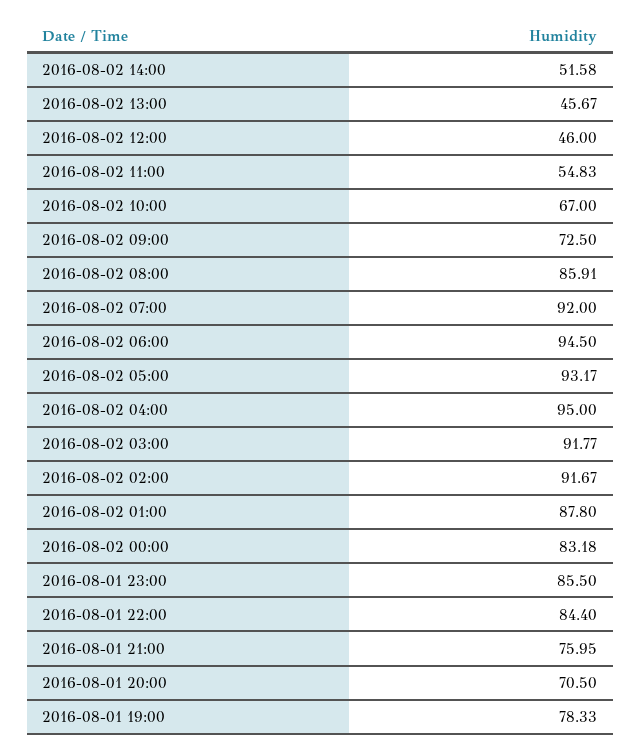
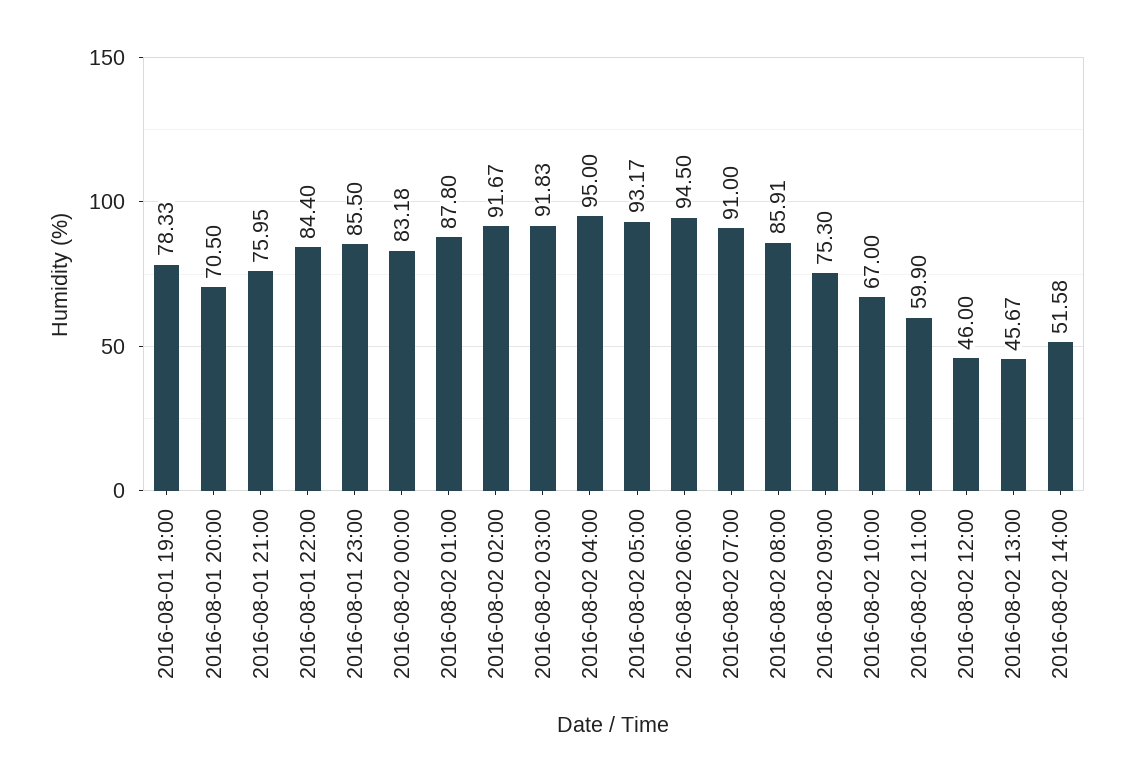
  {
    "2016-08-02 14:00": 51.58,
    "2016-08-02 13:00": 45.67,
    "2016-08-02 12:00": 46,
-   "2016-08-02 11:00": 54.83,
+   "2016-08-02 11:00": 59.9,
    "2016-08-02 10:00": 67,
-   "2016-08-02 09:00": 72.5,
+   "2016-08-02 09:00": 75.3,
    "2016-08-02 08:00": 85.91,
-   "2016-08-02 07:00": 92,
+   "2016-08-02 07:00": 91,
    "2016-08-02 06:00": 94.5,
    "2016-08-02 05:00": 93.17,
    "2016-08-02 04:00": 95,
-   "2016-08-02 03:00": 91.77,
+   "2016-08-02 03:00": 91.83,
    "2016-08-02 02:00": 91.67,
    "2016-08-02 01:00": 87.8,
    "2016-08-02 00:00": 83.18,
    "2016-08-01 23:00": 85.5,
    "2016-08-01 22:00": 84.4,
    "2016-08-01 21:00": 75.95,
    "2016-08-01 20:00": 70.5,
    "2016-08-01 19:00": 78.33
  }

